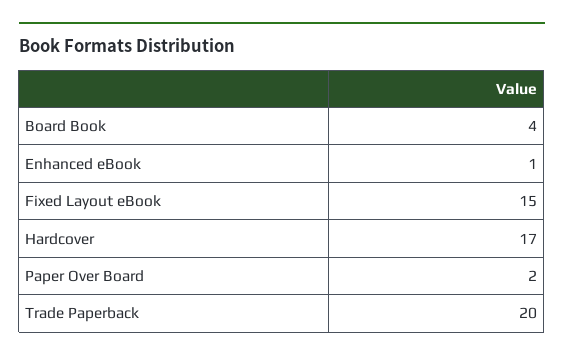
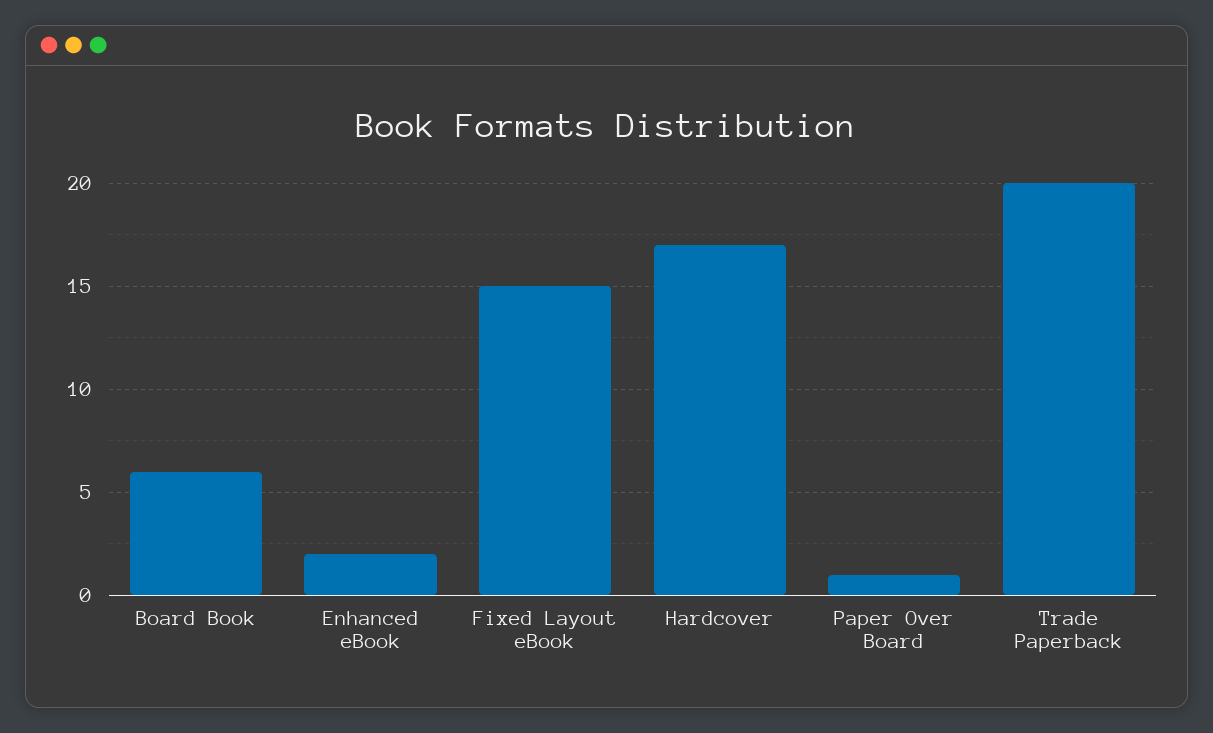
  {
-   "Board Book": 4,
+   "Board Book": 6,
-   "Enhanced eBook": 1,
+   "Enhanced eBook": 2,
    "Fixed Layout eBook": 15,
    "Hardcover": 17,
-   "Paper Over Board": 2,
+   "Paper Over Board": 1,
    "Trade Paperback": 20
  }

